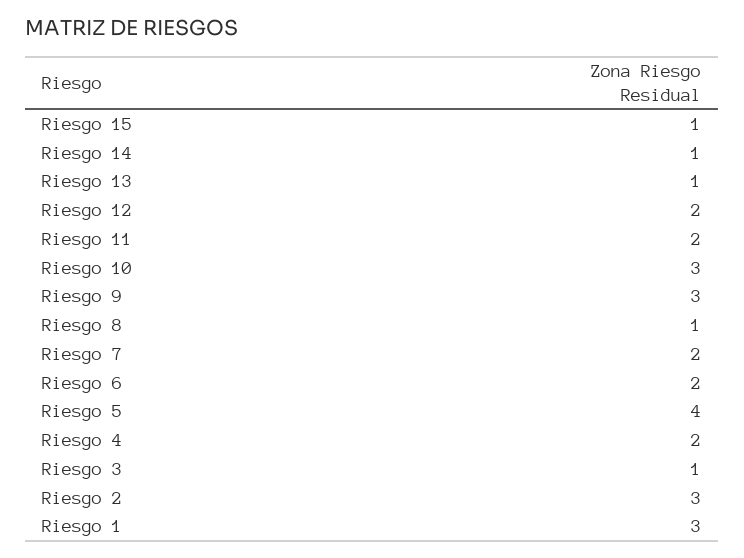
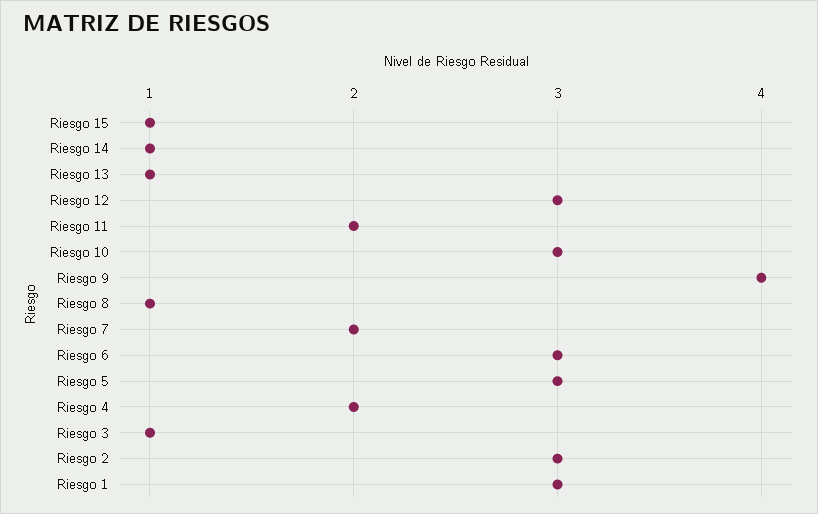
  {
    "Riesgo 15": 1,
    "Riesgo 14": 1,
    "Riesgo 13": 1,
-   "Riesgo 12": 2,
+   "Riesgo 12": 3,
    "Riesgo 11": 2,
    "Riesgo 10": 3,
-   "Riesgo 9": 3,
+   "Riesgo 9": 4,
    "Riesgo 8": 1,
    "Riesgo 7": 2,
-   "Riesgo 6": 2,
+   "Riesgo 6": 3,
-   "Riesgo 5": 4,
+   "Riesgo 5": 3,
    "Riesgo 4": 2,
    "Riesgo 3": 1,
    "Riesgo 2": 3,
    "Riesgo 1": 3
  }

